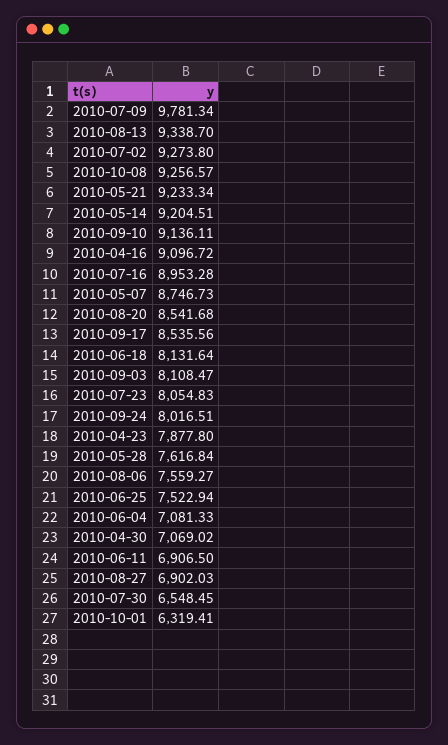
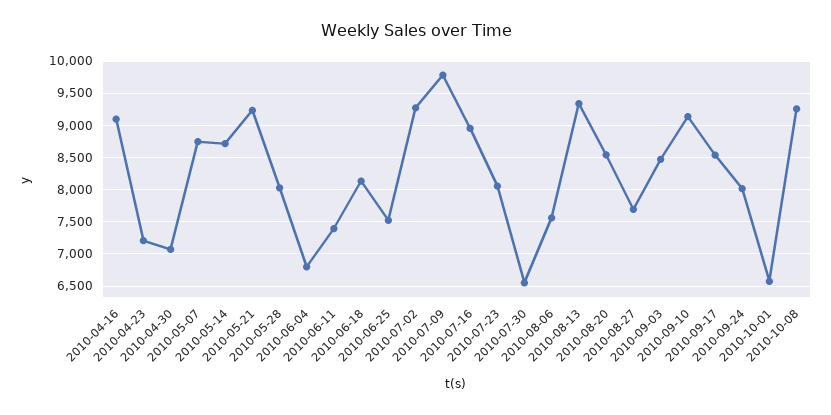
  {
    "2010-07-09": 9781.34,
    "2010-08-13": 9338.7,
    "2010-07-02": 9273.8,
    "2010-10-08": 9256.57,
    "2010-05-21": 9233.34,
-   "2010-05-14": 9204.51,
+   "2010-05-14": 8700,
    "2010-09-10": 9136.11,
    "2010-04-16": 9096.72,
    "2010-07-16": 8953.28,
    "2010-05-07": 8746.73,
    "2010-08-20": 8541.68,
    "2010-09-17": 8535.56,
    "2010-06-18": 8131.64,
-   "2010-09-03": 8108.47,
+   "2010-09-03": 8500,
    "2010-07-23": 8054.83,
    "2010-09-24": 8016.51,
-   "2010-04-23": 7877.8,
+   "2010-04-23": 7200,
-   "2010-05-28": 7616.84,
+   "2010-05-28": 8000,
    "2010-08-06": 7559.27,
    "2010-06-25": 7522.94,
-   "2010-06-04": 7081.33,
+   "2010-06-04": 6800,
    "2010-04-30": 7069.02,
-   "2010-06-11": 6906.5,
+   "2010-06-11": 7400,
-   "2010-08-27": 6902.03,
+   "2010-08-27": 7700,
    "2010-07-30": 6548.45,
-   "2010-10-01": 6319.41
+   "2010-10-01": 6600
  }

